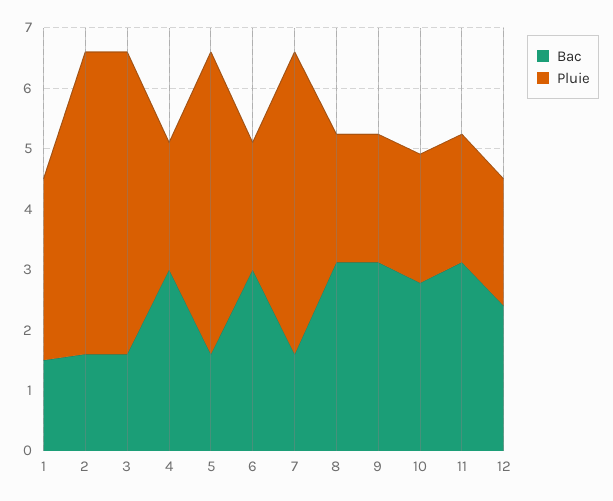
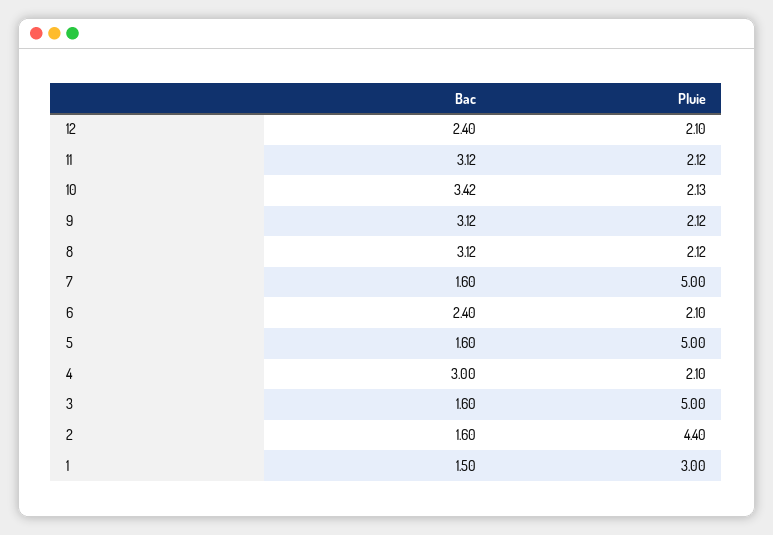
  {
    "Bac": {
      "1": 1.5,
      "2": 1.6,
      "3": 1.6,
      "4": 3,
      "5": 1.6,
-     "6": 3,
+     "6": 2.4,
      "7": 1.6,
      "8": 3.12,
      "9": 3.12,
-     "10": 2.8,
+     "10": 3.42,
      "11": 3.12,
      "12": 2.4
    },
    "Pluie": {
      "1": 3,
-     "2": 5,
+     "2": 4.4,
      "3": 5,
      "4": 2.1,
      "5": 5,
      "6": 2.1,
      "7": 5,
      "8": 2.12,
      "9": 2.12,
      "10": 2.13,
      "11": 2.12,
      "12": 2.1
    }
  }

